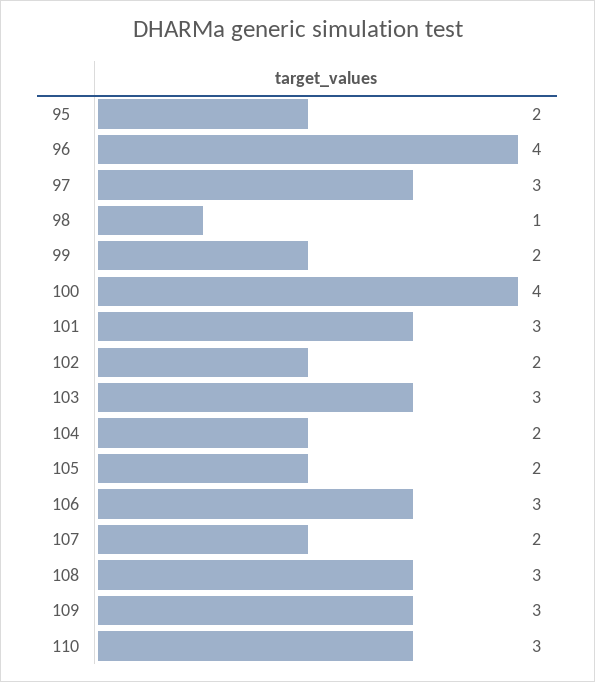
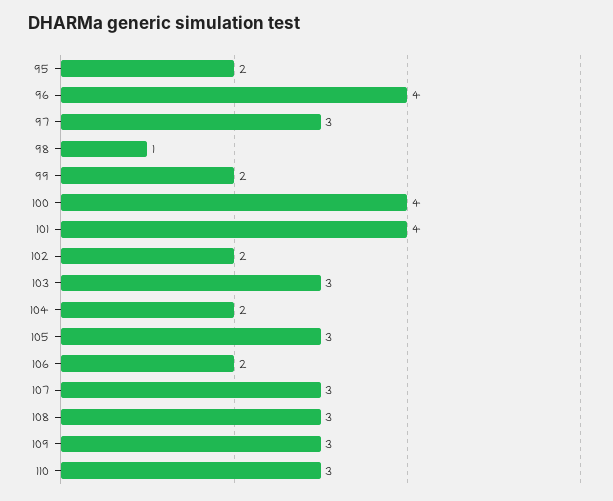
  {
    "95": 2,
    "96": 4,
    "97": 3,
    "98": 1,
    "99": 2,
    "100": 4,
-   "101": 3,
+   "101": 4,
    "102": 2,
    "103": 3,
    "104": 2,
-   "105": 2,
+   "105": 3,
-   "106": 3,
+   "106": 2,
-   "107": 2,
+   "107": 3,
    "108": 3,
    "109": 3,
    "110": 3
  }

